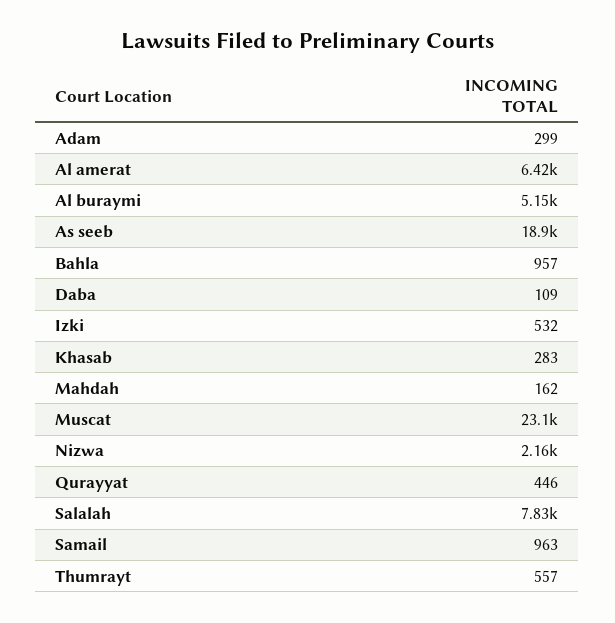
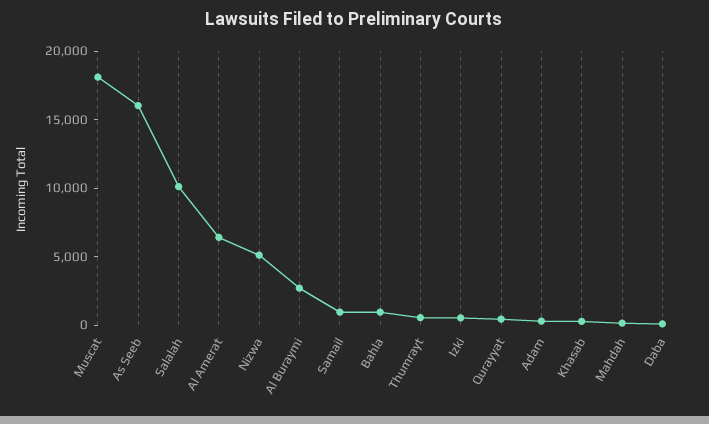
  {
    "Adam": 299,
    "Al amerat": 6420,
-   "Al buraymi": 5150,
+   "Al buraymi": 3000,
-   "As seeb": 18900,
+   "As seeb": 16000,
    "Bahla": 957,
    "Daba": 109,
    "Izki": 532,
    "Khasab": 283,
    "Mahdah": 162,
-   "Muscat": 23100,
+   "Muscat": 18000,
-   "Nizwa": 2160,
+   "Nizwa": 5000,
    "Qurayyat": 446,
-   "Salalah": 7830,
+   "Salalah": 10000,
    "Samail": 963,
    "Thumrayt": 557
  }

